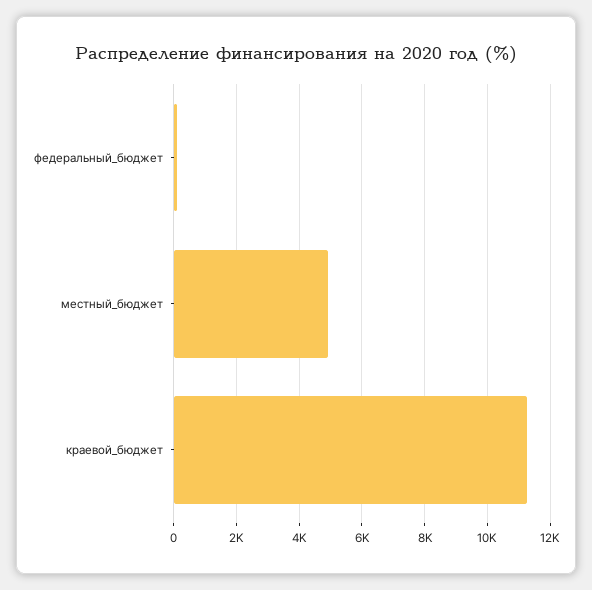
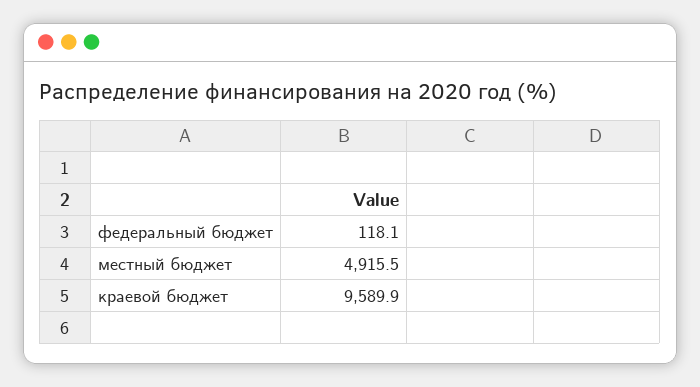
  {
    "федеральный_бюджет": 118.1,
    "местный_бюджет": 4915.5,
-   "краевой_бюджет": 11200
+   "краевой_бюджет": 9589.9
  }

